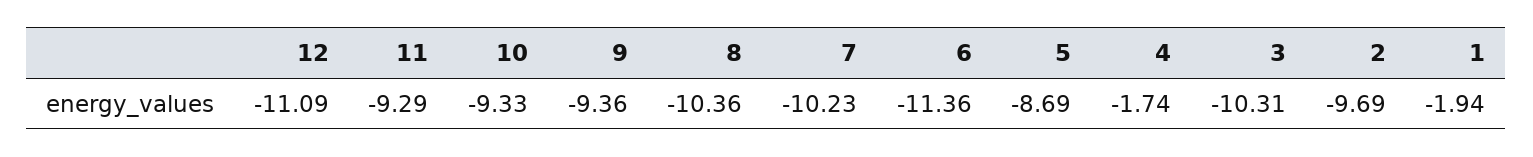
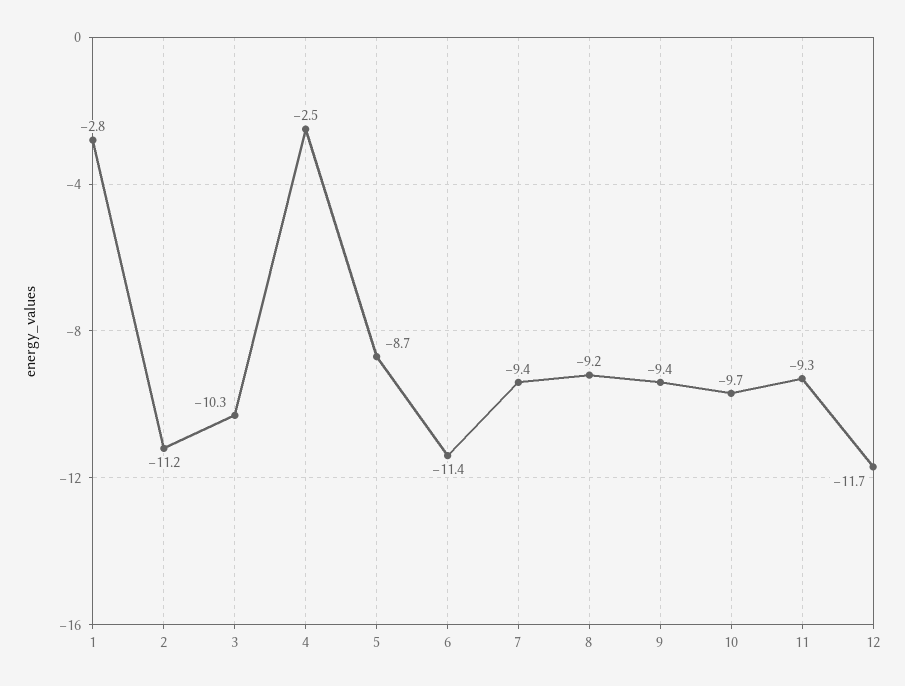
  {
-   "12": -11.09,
+   "12": -11.7,
    "11": -9.29,
-   "10": -9.33,
+   "10": -9.7,
    "9": -9.36,
-   "8": -10.36,
+   "8": -9.2,
-   "7": -10.23,
+   "7": -9.4,
    "6": -11.36,
    "5": -8.69,
-   "4": -1.74,
+   "4": -2.5,
    "3": -10.31,
-   "2": -9.69,
+   "2": -11.2,
-   "1": -1.94
+   "1": -2.8
  }

